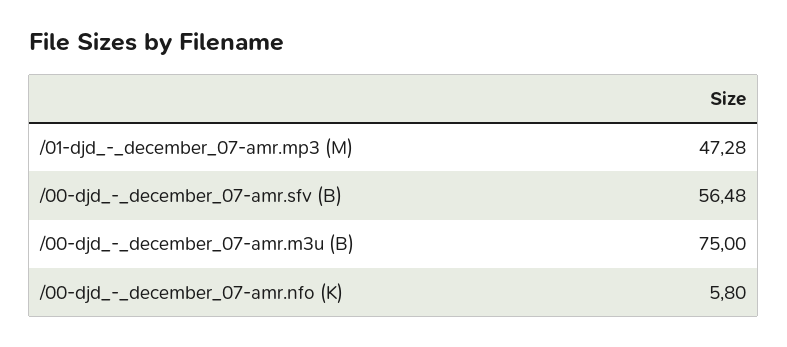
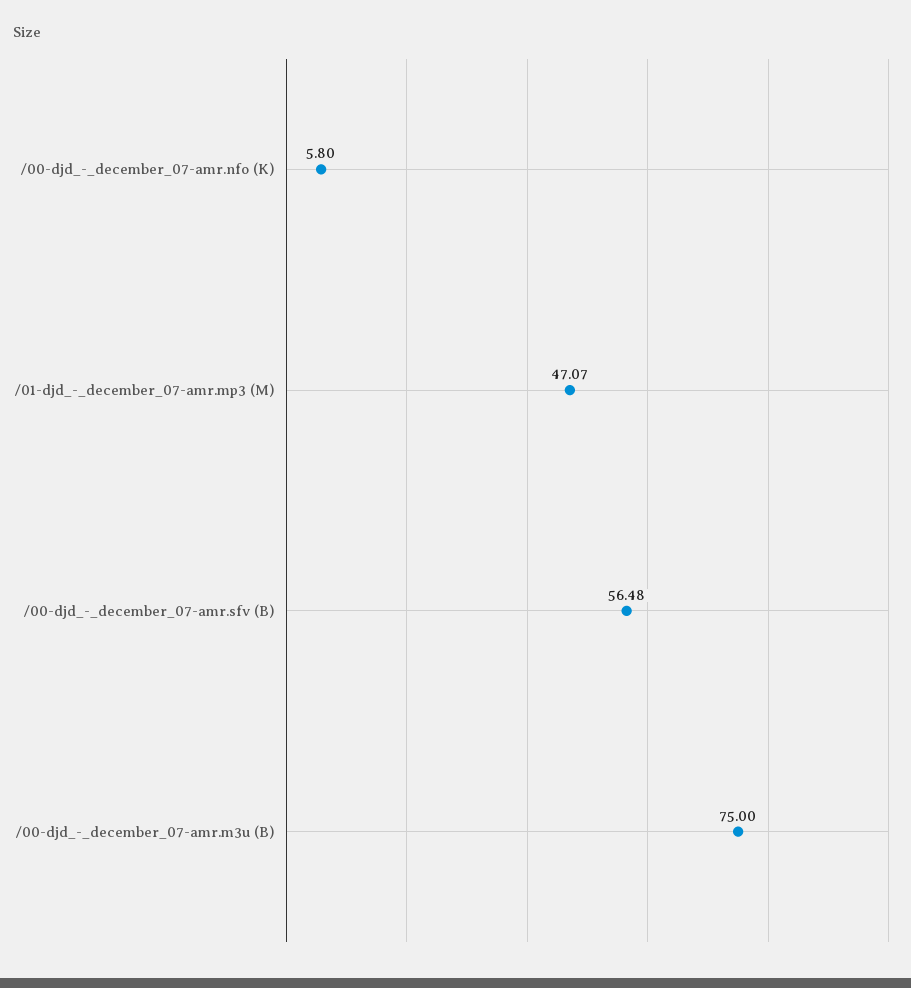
  {
-   "/01-djd_-_december_07-amr.mp3 (M)": 47.28,
+   "/01-djd_-_december_07-amr.mp3 (M)": 47.07,
    "/00-djd_-_december_07-amr.sfv (B)": 56.48,
    "/00-djd_-_december_07-amr.m3u (B)": 75,
    "/00-djd_-_december_07-amr.nfo (K)": 5.8
  }

